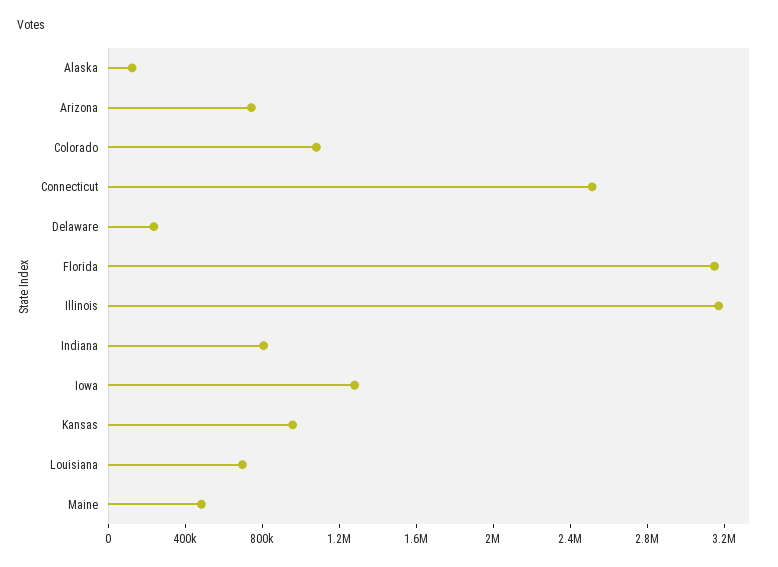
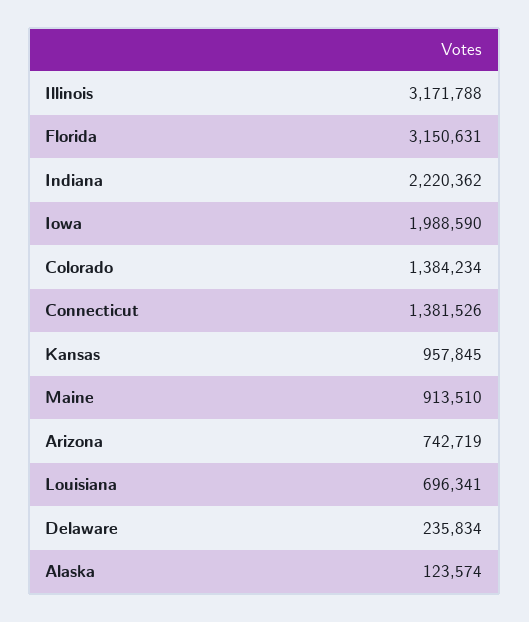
  {
    "Alaska": 123574,
    "Arizona": 742719,
-   "Colorado": 1100000,
+   "Colorado": 1384234,
-   "Connecticut": 2500000,
+   "Connecticut": 1381526,
    "Delaware": 235834,
    "Florida": 3150631,
    "Illinois": 3171788,
-   "Indiana": 800000,
+   "Indiana": 2220362,
-   "Iowa": 1300000,
+   "Iowa": 1988590,
    "Kansas": 957845,
    "Louisiana": 696341,
-   "Maine": 500000
+   "Maine": 913510
  }

